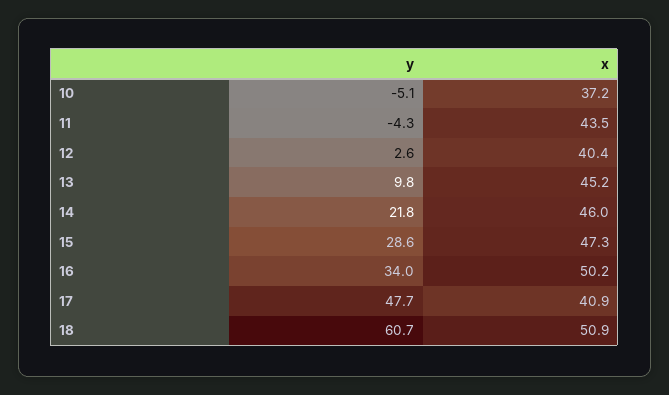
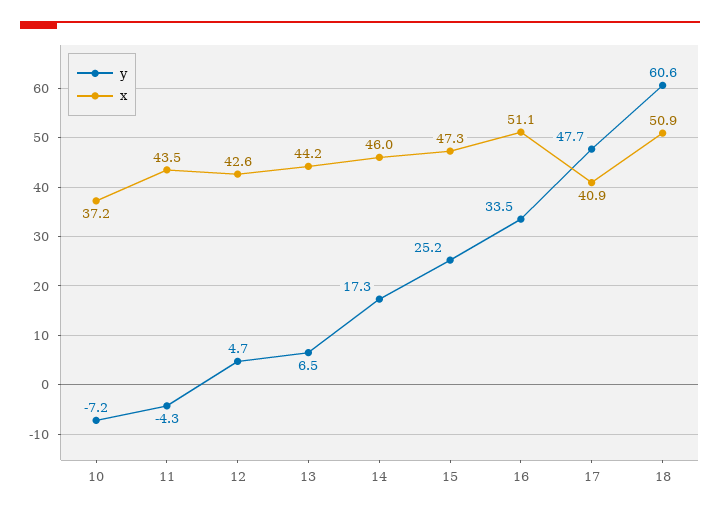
  {
    "y": {
-     "10": -5.1,
+     "10": -7.2,
      "11": -4.3,
-     "12": 2.6,
+     "12": 4.7,
-     "13": 9.8,
+     "13": 6.5,
-     "14": 21.8,
+     "14": 17.3,
-     "15": 28.6,
+     "15": 25.2,
-     "16": 34,
+     "16": 33.5,
      "17": 47.7,
-     "18": 60.7
+     "18": 60.6
    },
    "x": {
      "10": 37.2,
      "11": 43.5,
-     "12": 40.4,
+     "12": 42.6,
-     "13": 45.2,
+     "13": 44.2,
      "14": 46,
      "15": 47.3,
-     "16": 50.2,
+     "16": 51.1,
      "17": 40.9,
      "18": 50.9
    }
  }

